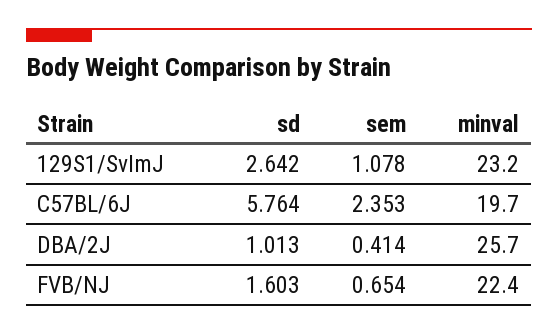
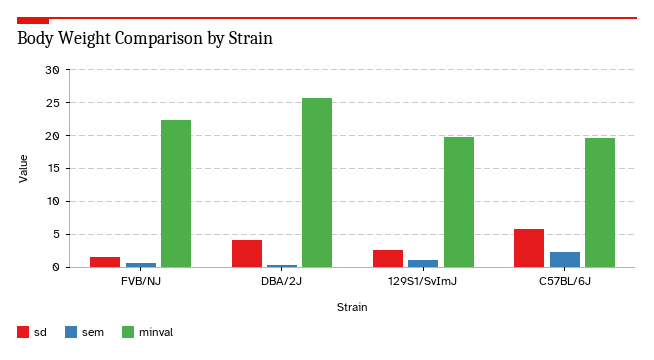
  {
    "sd": {
      "129S1/SvImJ": 2.642,
      "C57BL/6J": 5.764,
-     "DBA/2J": 1.013,
+     "DBA/2J": 4,
      "FVB/NJ": 1.603
    },
    "sem": {
      "129S1/SvImJ": 1.078,
      "C57BL/6J": 2.353,
      "DBA/2J": 0.414,
      "FVB/NJ": 0.654
    },
    "minval": {
-     "129S1/SvImJ": 23.2,
+     "129S1/SvImJ": 20,
      "C57BL/6J": 19.7,
      "DBA/2J": 25.7,
      "FVB/NJ": 22.4
    }
  }

